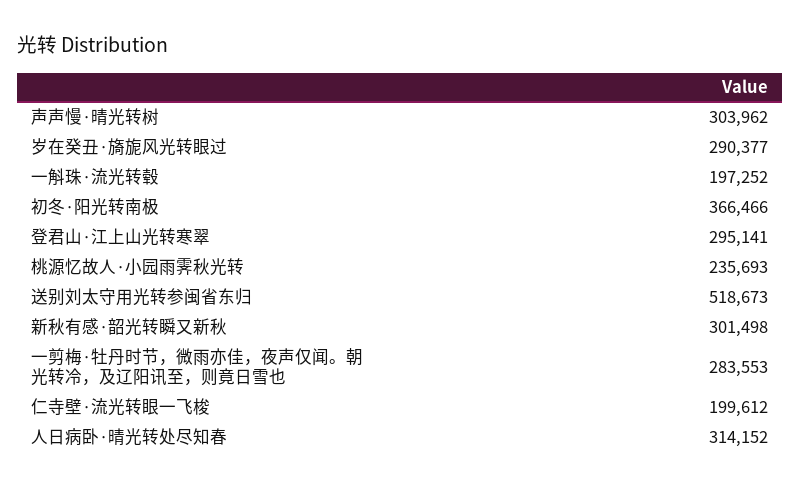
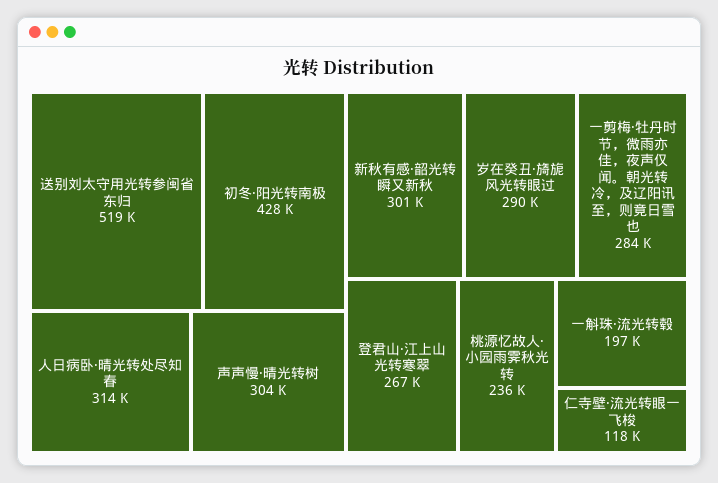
  {
    "声声慢·晴光转树": 303962,
    "岁在癸丑·旖旎风光转眼过": 290377,
    "一斛珠·流光转毂": 197252,
-   "初冬·阳光转南极": 366466,
+   "初冬·阳光转南极": 428000,
-   "登君山·江上山光转寒翠": 295141,
+   "登君山·江上山光转寒翠": 267000,
    "桃源忆故人·小园雨霁秋光转": 235693,
    "送别刘太守用光转参闽省东归": 518673,
    "新秋有感·韶光转瞬又新秋": 301498,
    "一剪梅·牡丹时节，微雨亦佳，夜声仅闻。朝光转冷，及辽阳讯至，则竟日雪也": 283553,
-   "仁寺壁·流光转眼一飞梭": 199612,
+   "仁寺壁·流光转眼一飞梭": 118000,
    "人日病卧·晴光转处尽知春": 314152
  }

